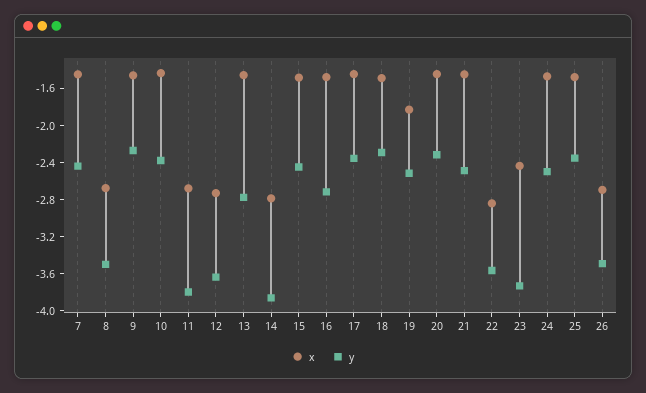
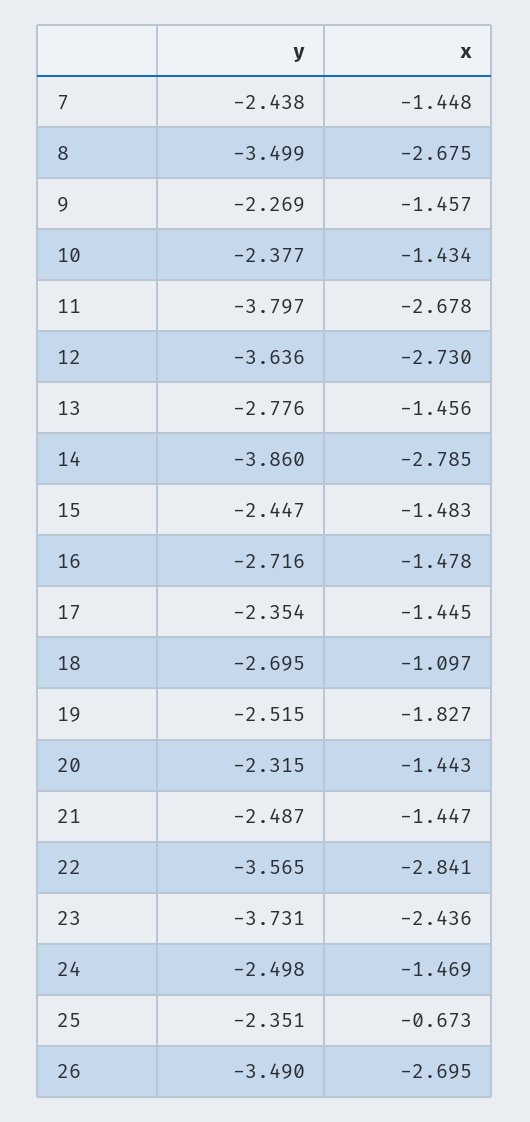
  {
    "x": {
      "7": -1.448,
      "8": -2.675,
      "9": -1.457,
      "10": -1.434,
      "11": -2.678,
      "12": -2.73,
      "13": -1.456,
      "14": -2.785,
      "15": -1.483,
      "16": -1.478,
      "17": -1.445,
-     "18": -1.5,
+     "18": -1.097,
      "19": -1.827,
      "20": -1.443,
      "21": -1.447,
      "22": -2.841,
      "23": -2.436,
      "24": -1.469,
-     "25": -1.5,
+     "25": -0.673,
      "26": -2.695
    },
    "y": {
      "7": -2.438,
      "8": -3.499,
      "9": -2.269,
      "10": -2.377,
      "11": -3.797,
      "12": -3.636,
      "13": -2.776,
      "14": -3.86,
      "15": -2.447,
      "16": -2.716,
      "17": -2.354,
-     "18": -2.3,
+     "18": -2.695,
      "19": -2.515,
      "20": -2.315,
      "21": -2.487,
      "22": -3.565,
      "23": -3.731,
      "24": -2.498,
      "25": -2.351,
      "26": -3.49
    }
  }

